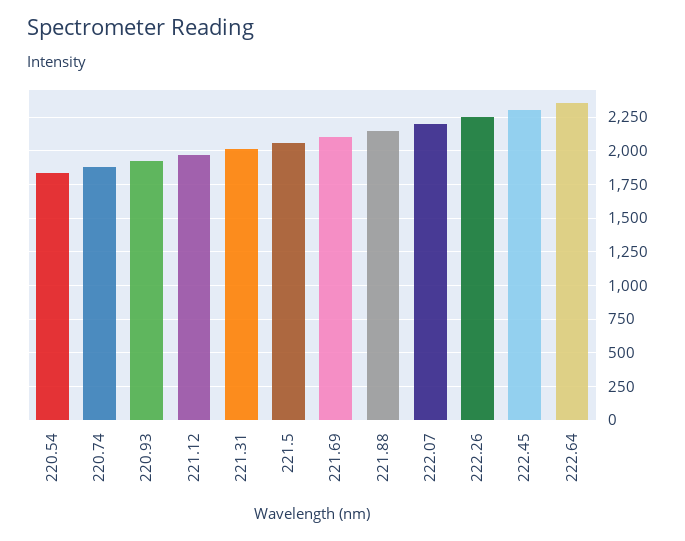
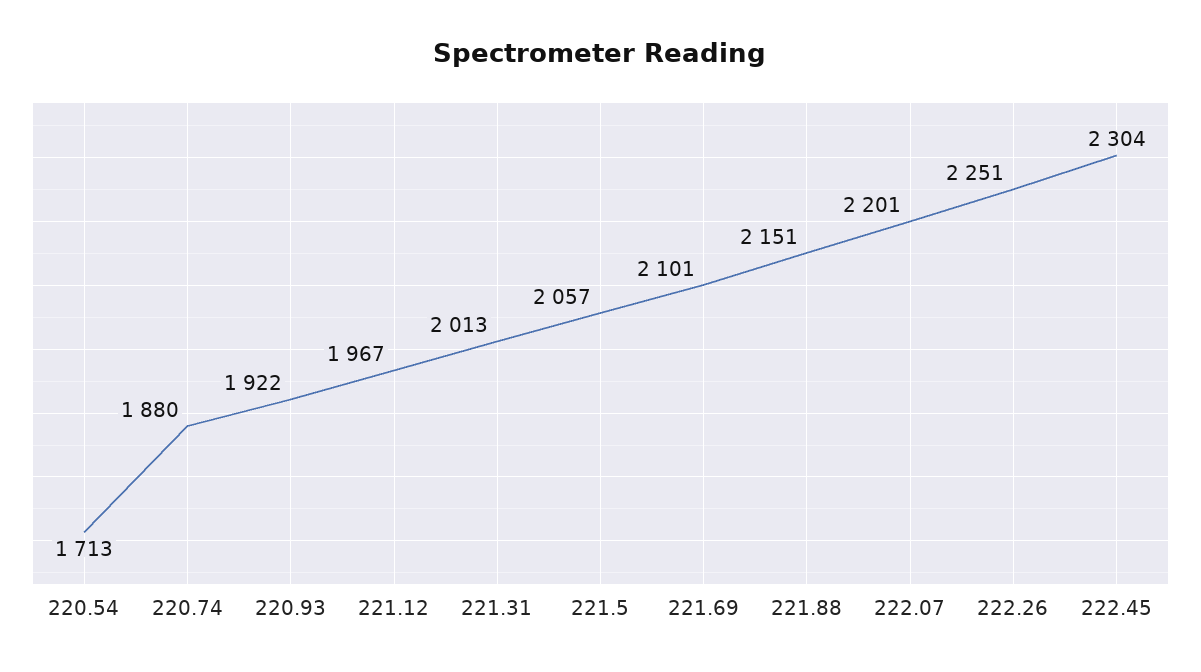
  {
-   "220.54": 1850,
+   "220.54": 1713,
    "220.74": 1880,
    "220.93": 1922,
    "221.12": 1967,
    "221.31": 2013,
    "221.5": 2057,
    "221.69": 2101,
    "221.88": 2151,
    "222.07": 2201,
    "222.26": 2251,
-   "222.45": 2304,
+   "222.45": 2304
-   "222.64": 2350
  }

